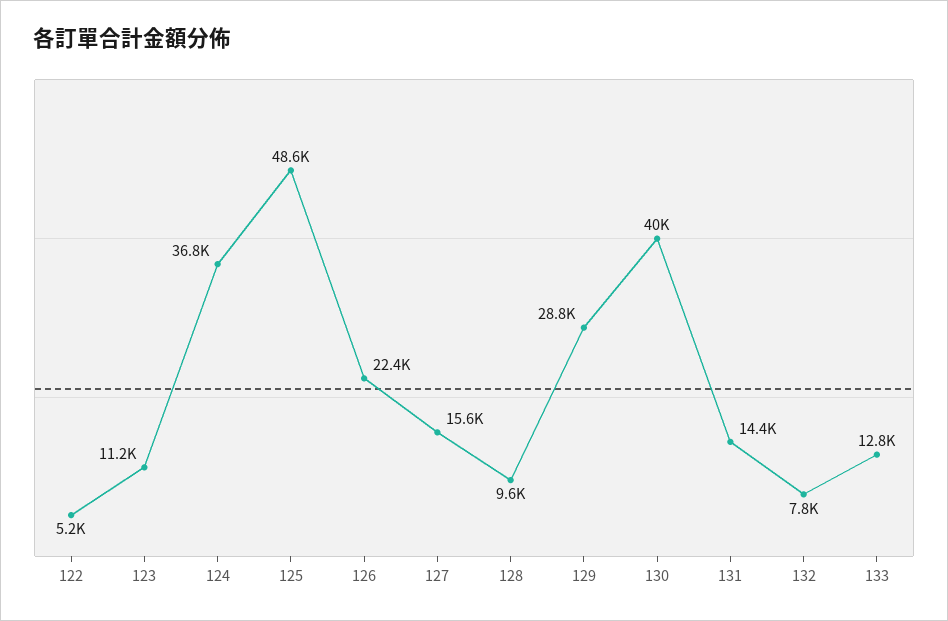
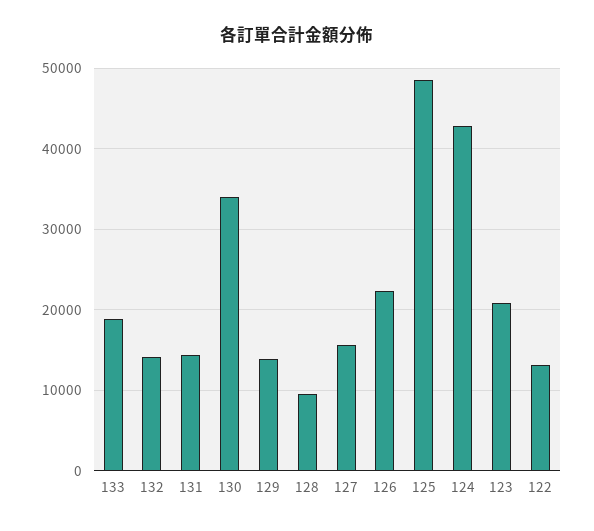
  {
-   "122": 5200,
+   "122": 13000,
-   "123": 11200,
+   "123": 21000,
-   "124": 36800,
+   "124": 43000,
    "125": 48600,
    "126": 22400,
    "127": 15600,
    "128": 9600,
-   "129": 28800,
+   "129": 14000,
-   "130": 40000,
+   "130": 34000,
    "131": 14400,
-   "132": 7800,
+   "132": 14000,
-   "133": 12800
+   "133": 19000
  }

